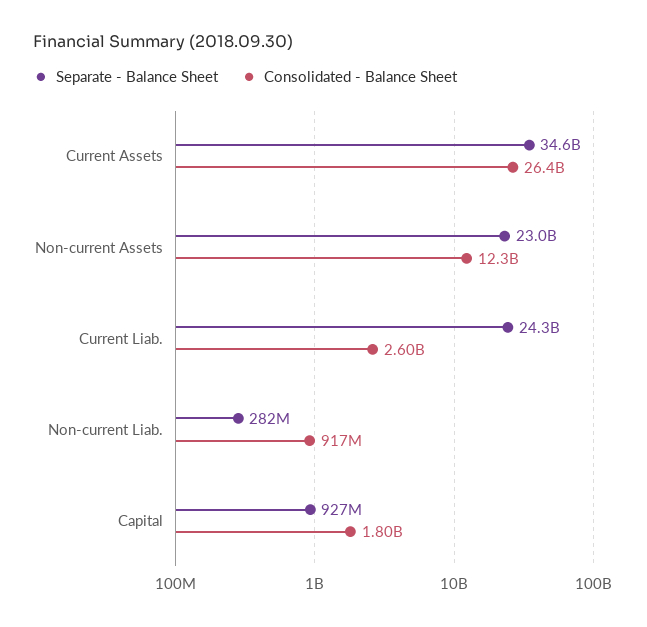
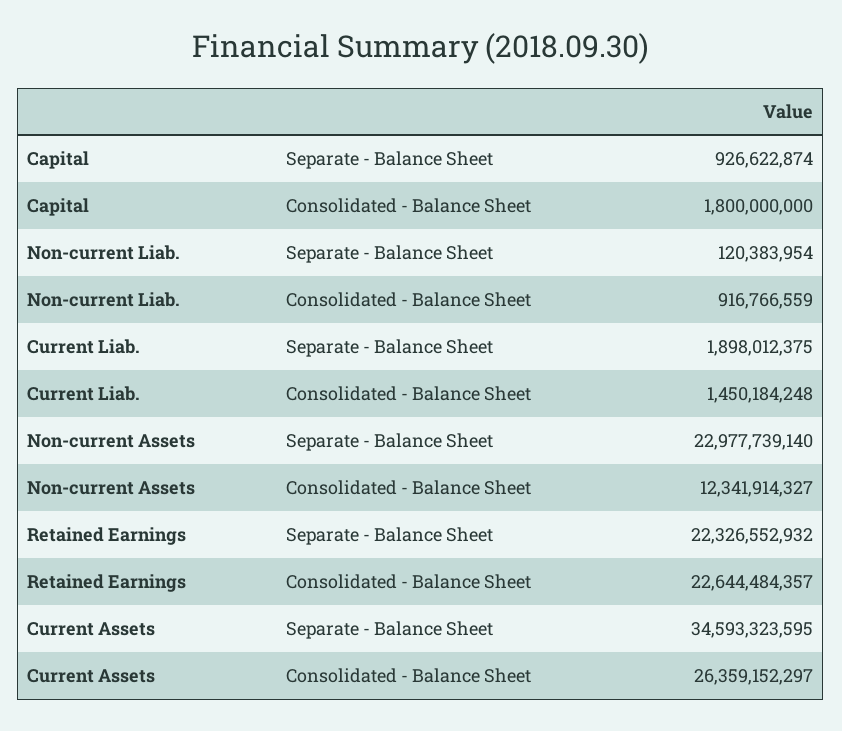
  {
    "Separate - Balance Sheet": {
      "Current Assets": 34593323595,
      "Non-current Assets": 22977739140,
-     "Current Liab.": 24300000000,
+     "Current Liab.": 1898012375,
-     "Non-current Liab.": 282000000,
+     "Non-current Liab.": 120383954,
-     "Capital": 926622874
+     "Capital": 926622874,
+     "Retained Earnings": 22326552932
    },
    "Consolidated - Balance Sheet": {
      "Current Assets": 26359152297,
      "Non-current Assets": 12341914327,
-     "Current Liab.": 2600000000,
+     "Current Liab.": 1450184248,
      "Non-current Liab.": 916766559,
-     "Capital": 1800000000
+     "Capital": 1800000000,
+     "Retained Earnings": 22644484357
    }
  }

